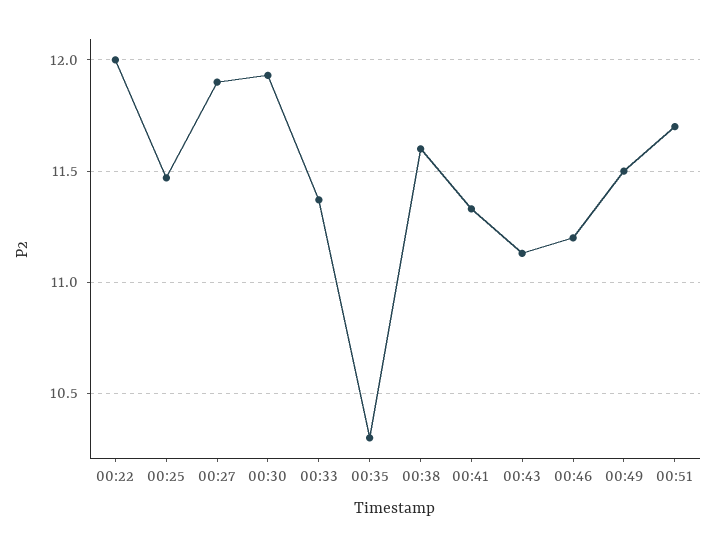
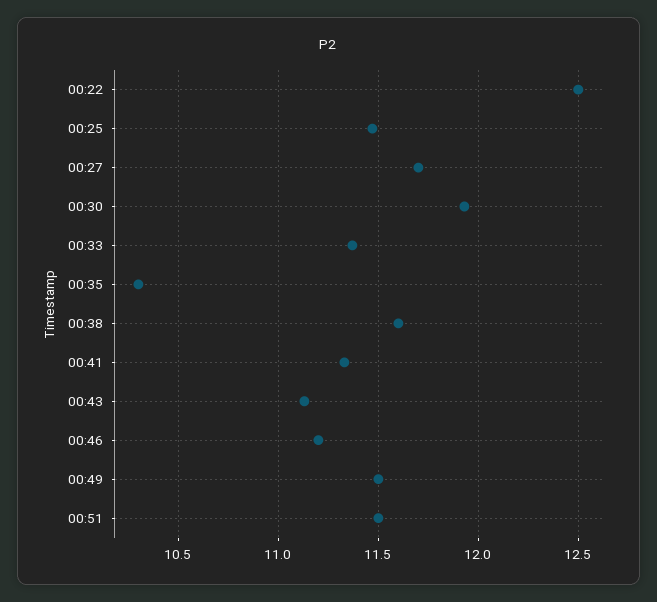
  {
-   "00:22": 12,
+   "00:22": 12.5,
    "00:25": 11.45,
-   "00:27": 11.9,
+   "00:27": 11.7,
    "00:30": 11.95,
    "00:33": 11.35,
    "00:35": 10.3,
    "00:38": 11.6,
    "00:41": 11.35,
    "00:43": 11.15,
    "00:46": 11.2,
    "00:49": 11.5,
-   "00:51": 11.7
+   "00:51": 11.5
  }

